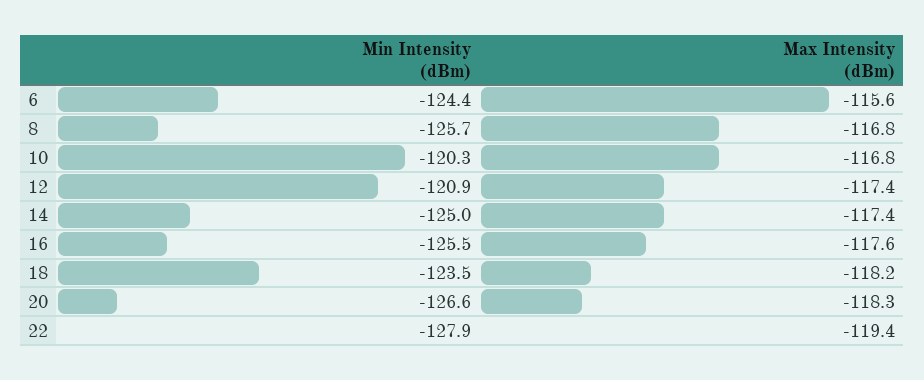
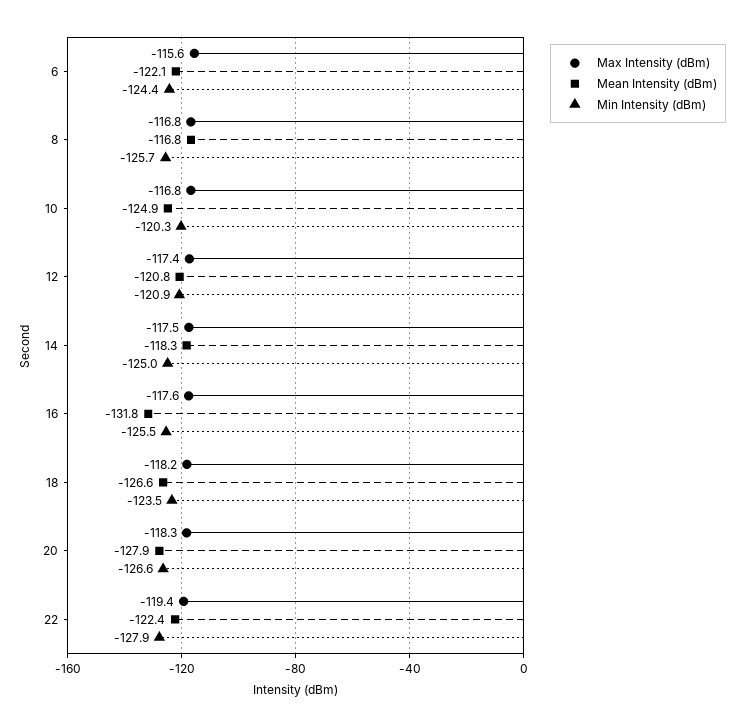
  {
    "Min Intensity (dBm)": {
      "6": -124.4,
      "8": -125.7,
      "10": -120.3,
      "12": -120.9,
      "14": -125,
      "16": -125.5,
      "18": -123.5,
      "20": -126.6,
      "22": -127.9
    },
    "Max Intensity (dBm)": {
      "6": -115.6,
      "8": -116.8,
      "10": -116.8,
      "12": -117.4,
-     "14": -117.4,
+     "14": -117.5,
      "16": -117.6,
      "18": -118.2,
      "20": -118.3,
      "22": -119.4
-   }
+   },
+   "Mean Intensity (dBm)": {
+     "6": -122.1,
+     "8": -116.8,
+     "10": -124.9,
+     "12": -120.8,
+     "14": -118.3,
+     "16": -131.8,
+     "18": -126.6,
+     "20": -127.9,
+     "22": -122.4
+   }
  }

